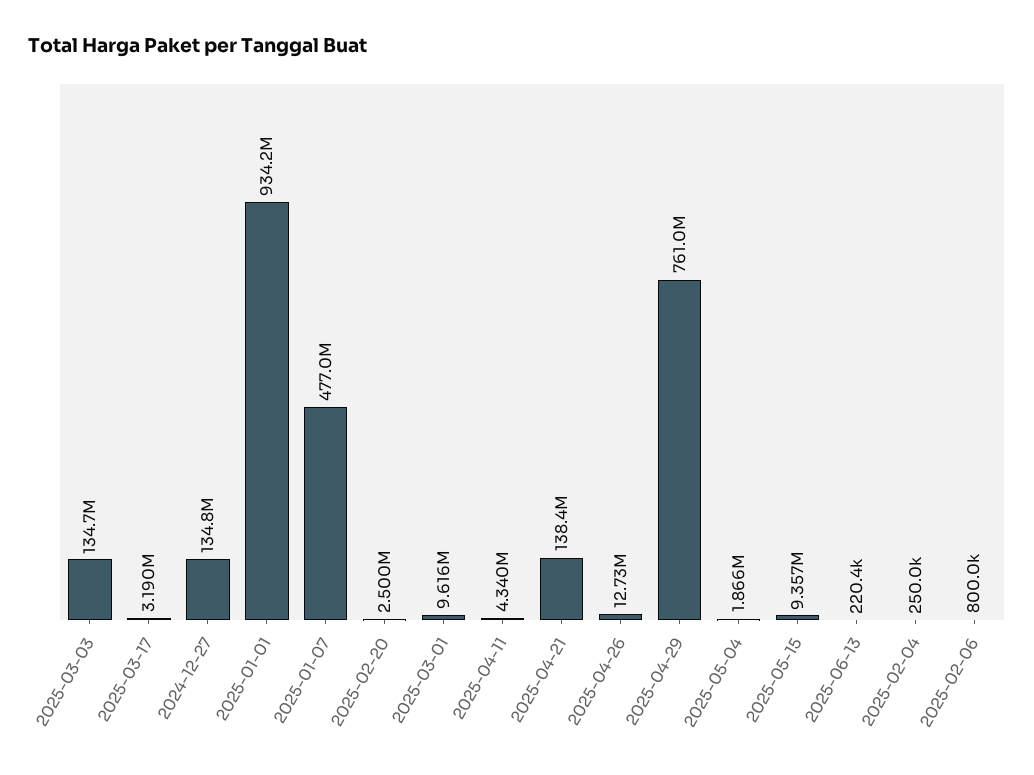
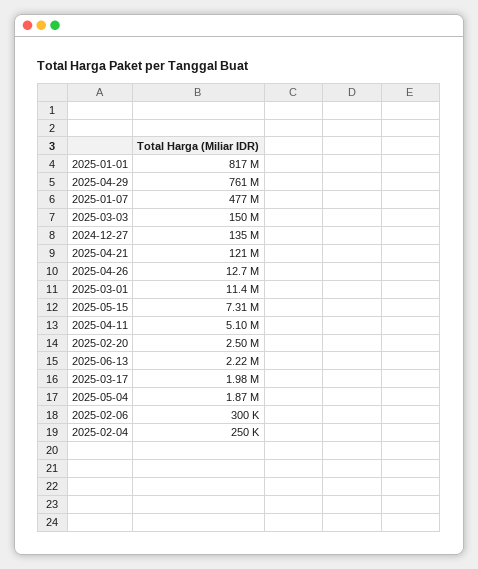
  {
-   "2025-03-03": 134700000,
+   "2025-03-03": 150000000,
-   "2025-03-17": 3190000,
+   "2025-03-17": 1980000,
    "2024-12-27": 134800000,
-   "2025-01-01": 934200000,
+   "2025-01-01": 817000000,
    "2025-01-07": 477000000,
    "2025-02-20": 2500000,
-   "2025-03-01": 9616000,
+   "2025-03-01": 11400000,
-   "2025-04-11": 4340000,
+   "2025-04-11": 5100000,
-   "2025-04-21": 138400000,
+   "2025-04-21": 121000000,
    "2025-04-26": 12730000,
    "2025-04-29": 761000000,
    "2025-05-04": 1866000,
-   "2025-05-15": 9357000,
+   "2025-05-15": 7310000,
-   "2025-06-13": 220400,
+   "2025-06-13": 2220000,
    "2025-02-04": 250000,
-   "2025-02-06": 800000
+   "2025-02-06": 300000
  }

